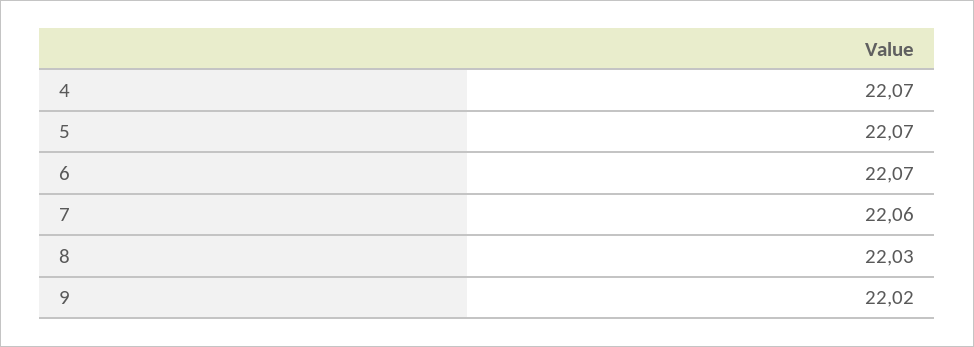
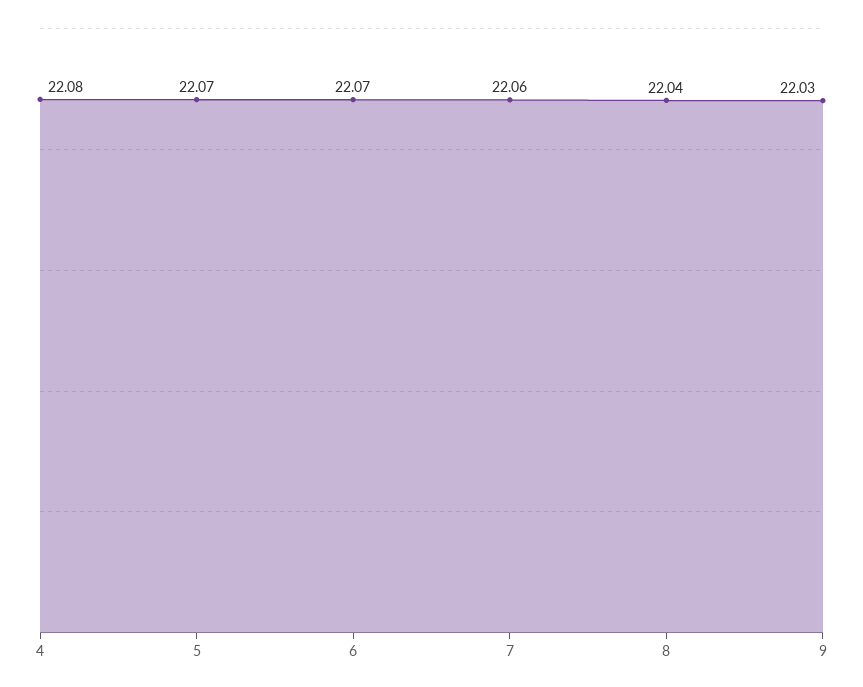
  {
-   "4": 22.07,
+   "4": 22.08,
    "5": 22.07,
    "6": 22.07,
    "7": 22.06,
-   "8": 22.03,
+   "8": 22.04,
-   "9": 22.02
+   "9": 22.03
  }

